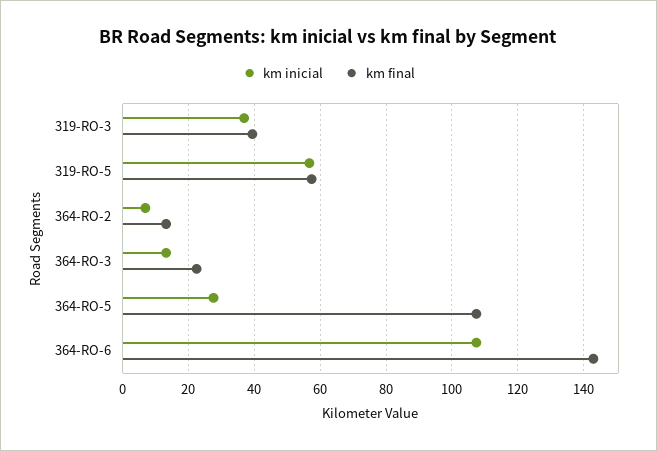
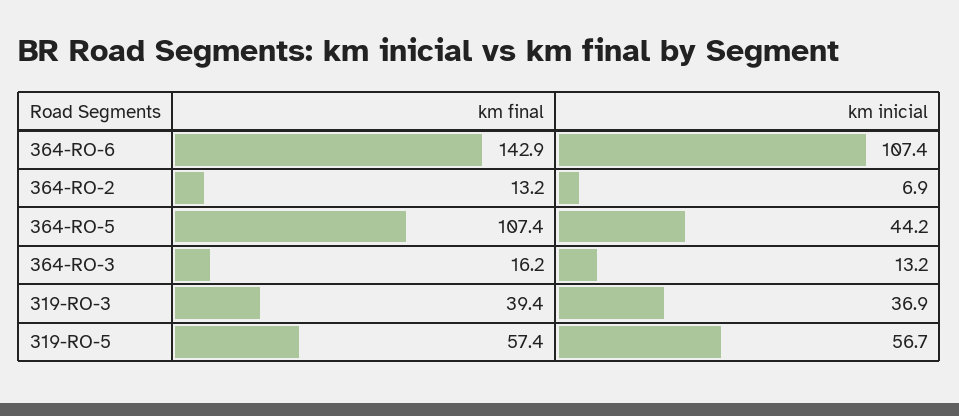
  {
    "km inicial": {
      "319-RO-3": 36.9,
      "319-RO-5": 56.7,
      "364-RO-2": 6.9,
      "364-RO-3": 13.2,
-     "364-RO-5": 28,
+     "364-RO-5": 44.2,
      "364-RO-6": 107.4
    },
    "km final": {
      "319-RO-3": 39.4,
      "319-RO-5": 57.4,
      "364-RO-2": 13.2,
-     "364-RO-3": 22,
+     "364-RO-3": 16.2,
      "364-RO-5": 107.4,
      "364-RO-6": 142.9
    }
  }

